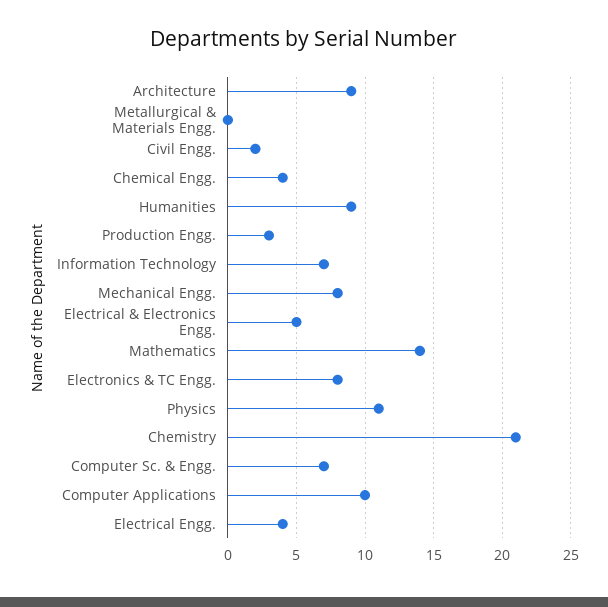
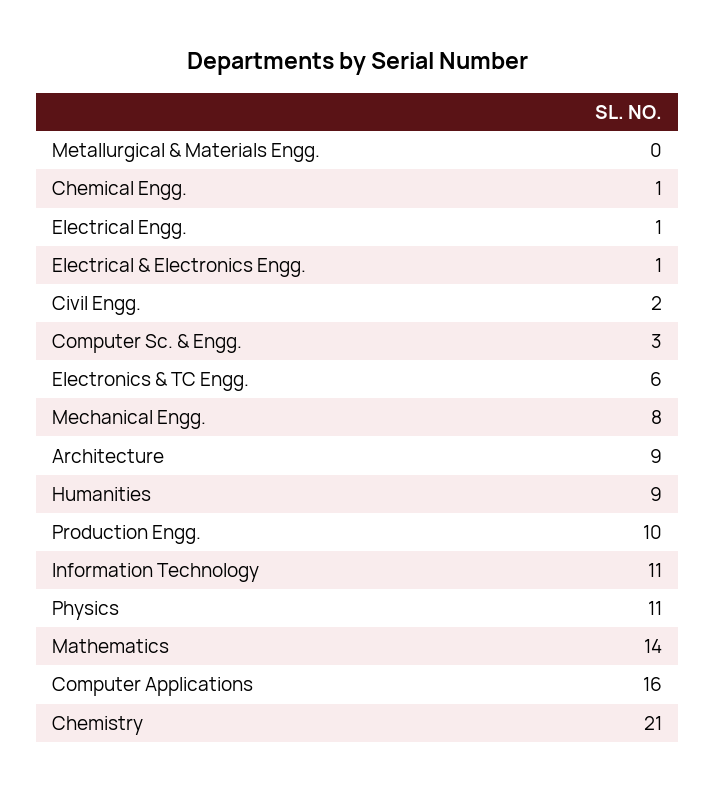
  {
    "Architecture": 9,
    "Metallurgical & Materials Engg.": 0,
    "Civil Engg.": 2,
-   "Chemical Engg.": 4,
+   "Chemical Engg.": 1,
    "Humanities": 9,
-   "Production Engg.": 3,
+   "Production Engg.": 10,
-   "Information Technology": 7,
+   "Information Technology": 11,
    "Mechanical Engg.": 8,
-   "Electrical & Electronics Engg.": 5,
+   "Electrical & Electronics Engg.": 1,
    "Mathematics": 14,
-   "Electronics & TC Engg.": 8,
+   "Electronics & TC Engg.": 6,
    "Physics": 11,
    "Chemistry": 21,
-   "Computer Sc. & Engg.": 7,
+   "Computer Sc. & Engg.": 3,
-   "Computer Applications": 10,
+   "Computer Applications": 16,
-   "Electrical Engg.": 4
+   "Electrical Engg.": 1
  }

